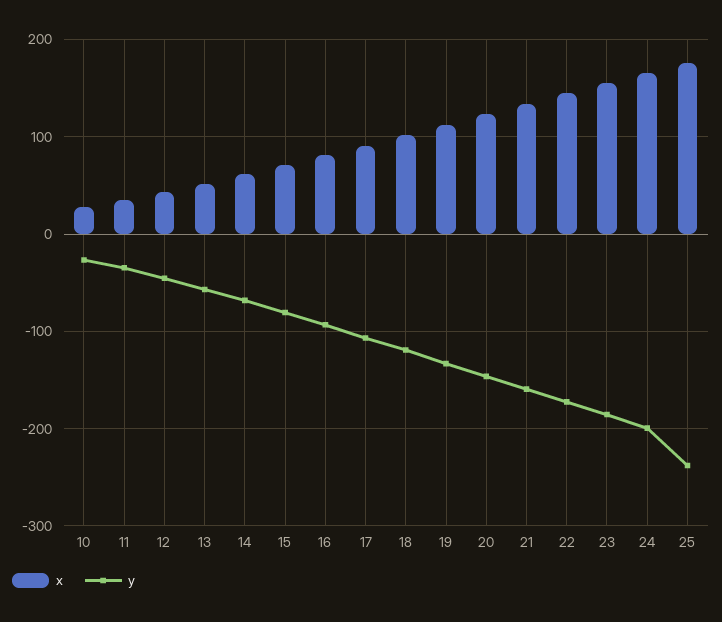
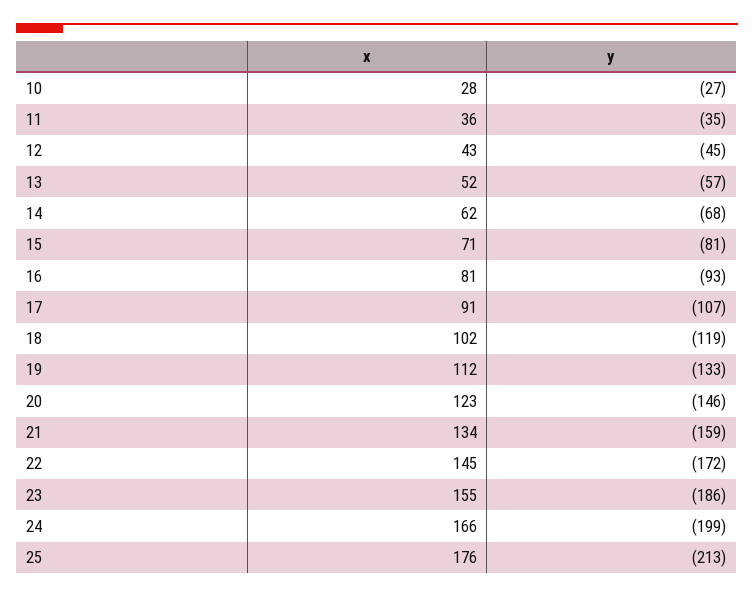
  {
    "x": {
      "10": 28,
      "11": 36,
      "12": 43,
      "13": 52,
      "14": 62,
      "15": 71,
      "16": 81,
      "17": 91,
      "18": 102,
      "19": 112,
      "20": 123,
      "21": 134,
      "22": 145,
      "23": 155,
      "24": 166,
      "25": 176
    },
    "y": {
      "10": -27,
      "11": -35,
      "12": -45,
      "13": -57,
      "14": -68,
      "15": -81,
      "16": -93,
      "17": -107,
      "18": -119,
      "19": -133,
      "20": -146,
      "21": -159,
      "22": -172,
      "23": -186,
      "24": -199,
-     "25": -240
+     "25": -213
    }
  }

